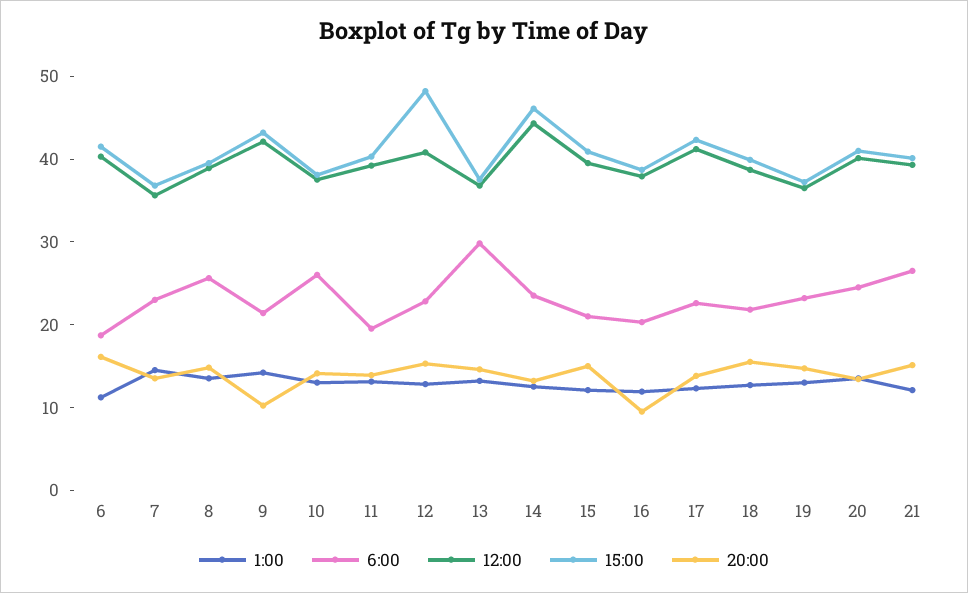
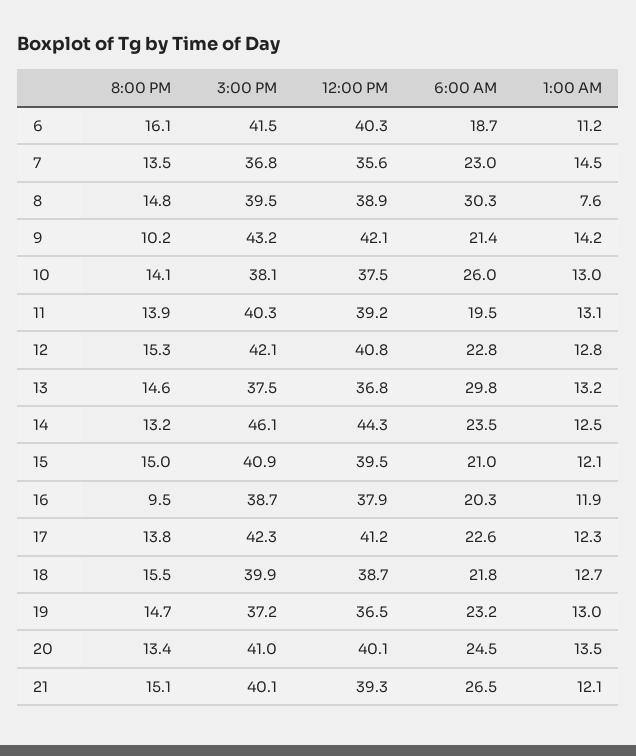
  {
    "1:00": {
      "6": 11.2,
      "7": 14.5,
-     "8": 14,
+     "8": 7.6,
      "9": 14.2,
      "10": 13,
      "11": 13.1,
      "12": 12.8,
      "13": 13.2,
      "14": 12.5,
      "15": 12.1,
      "16": 11.9,
      "17": 12.3,
      "18": 12.7,
      "19": 13,
      "20": 13.5,
      "21": 12.1
    },
    "6:00": {
      "6": 18.7,
      "7": 23,
-     "8": 26,
+     "8": 30.3,
      "9": 21.4,
      "10": 26,
      "11": 19.5,
      "12": 22.8,
      "13": 29.8,
      "14": 23.5,
      "15": 21,
      "16": 20.3,
      "17": 22.6,
      "18": 21.8,
      "19": 23.2,
      "20": 24.5,
      "21": 26.5
    },
    "12:00": {
      "6": 40.3,
      "7": 35.6,
      "8": 38.9,
      "9": 42.1,
      "10": 37.5,
      "11": 39.2,
      "12": 40.8,
      "13": 36.8,
      "14": 44.3,
      "15": 39.5,
      "16": 37.9,
      "17": 41.2,
      "18": 38.7,
      "19": 36.5,
      "20": 40.1,
      "21": 39.3
    },
    "15:00": {
      "6": 41.5,
      "7": 36.8,
      "8": 39.5,
      "9": 43.2,
      "10": 38.1,
      "11": 40.3,
-     "12": 48,
+     "12": 42.1,
      "13": 37.5,
      "14": 46.1,
      "15": 40.9,
      "16": 38.7,
      "17": 42.3,
      "18": 39.9,
      "19": 37.2,
      "20": 41,
      "21": 40.1
    },
    "20:00": {
      "6": 16.1,
      "7": 13.5,
      "8": 14.8,
      "9": 10.2,
      "10": 14.1,
      "11": 13.9,
      "12": 15.3,
      "13": 14.6,
      "14": 13.2,
      "15": 15,
      "16": 9.5,
      "17": 13.8,
      "18": 15.5,
      "19": 14.7,
      "20": 13.4,
      "21": 15.1
    }
  }

